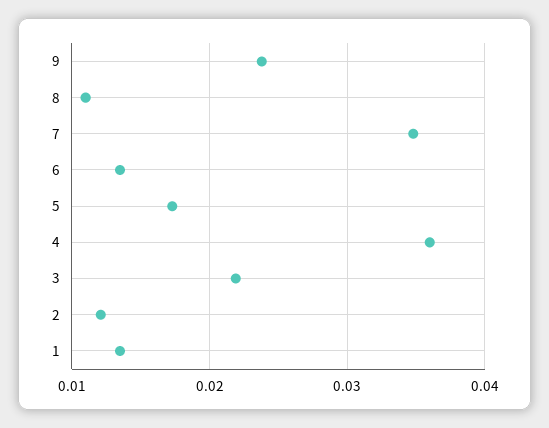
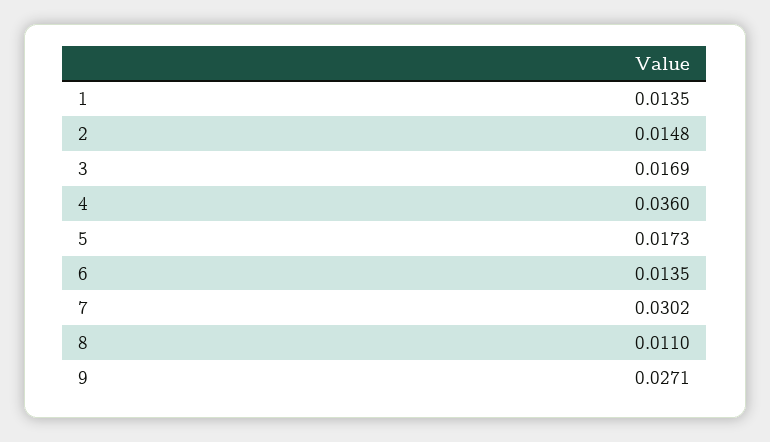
  {
-   "9": 0.024,
+   "9": 0.0271,
    "8": 0.011,
-   "7": 0.035,
+   "7": 0.0302,
    "6": 0.0135,
    "5": 0.0173,
    "4": 0.036,
-   "3": 0.022,
+   "3": 0.0169,
-   "2": 0.012,
+   "2": 0.0148,
    "1": 0.0135
  }

